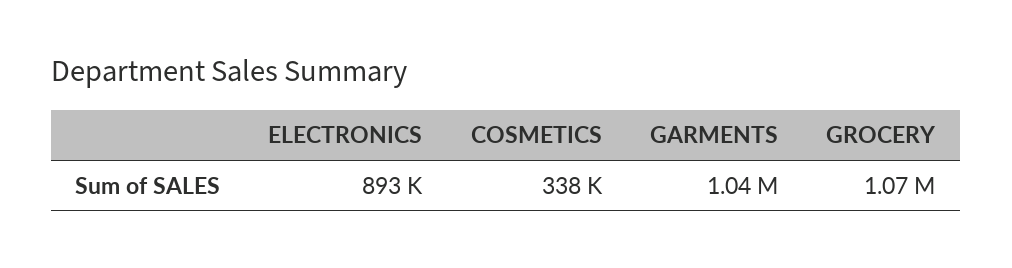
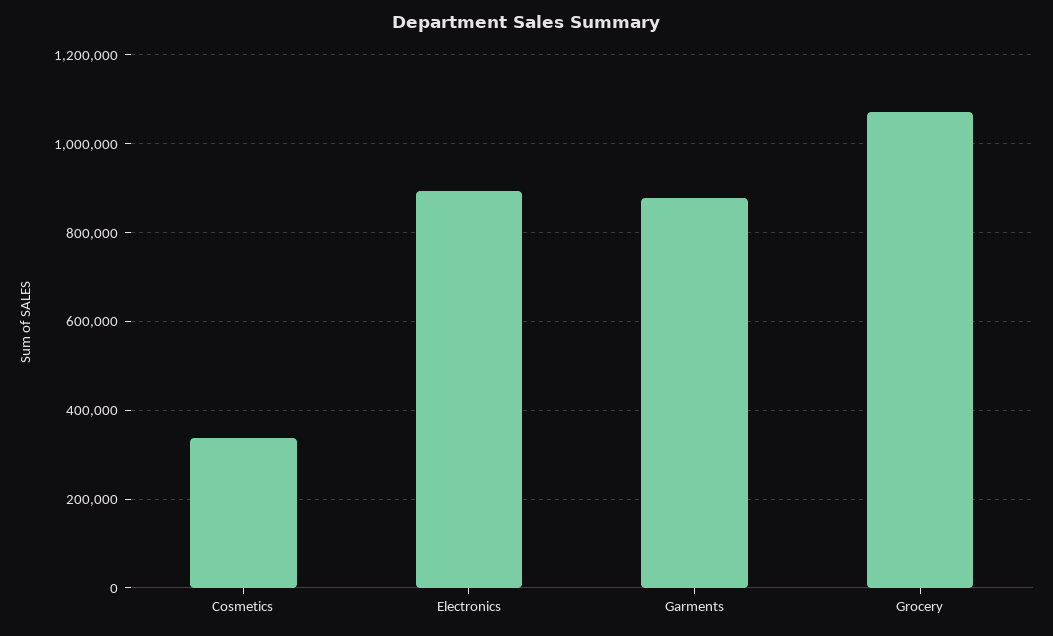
  {
    "ELECTRONICS": 893000,
    "COSMETICS": 338000,
-   "GARMENTS": 1040000,
+   "GARMENTS": 880000,
    "GROCERY": 1070000
  }

